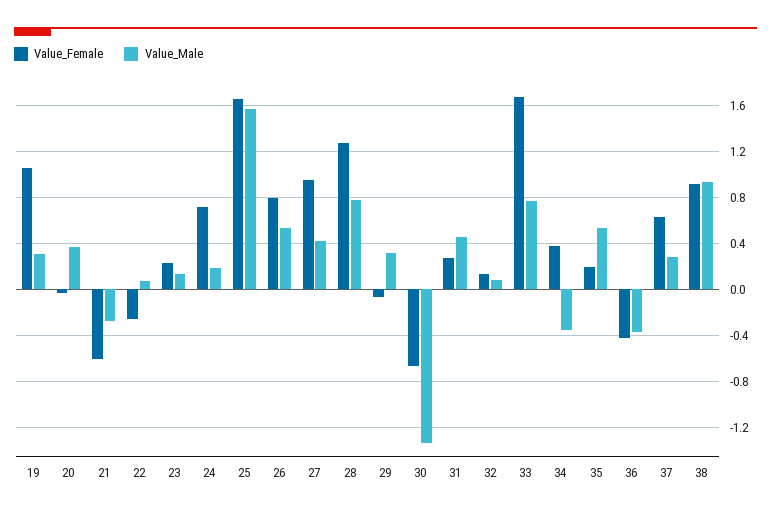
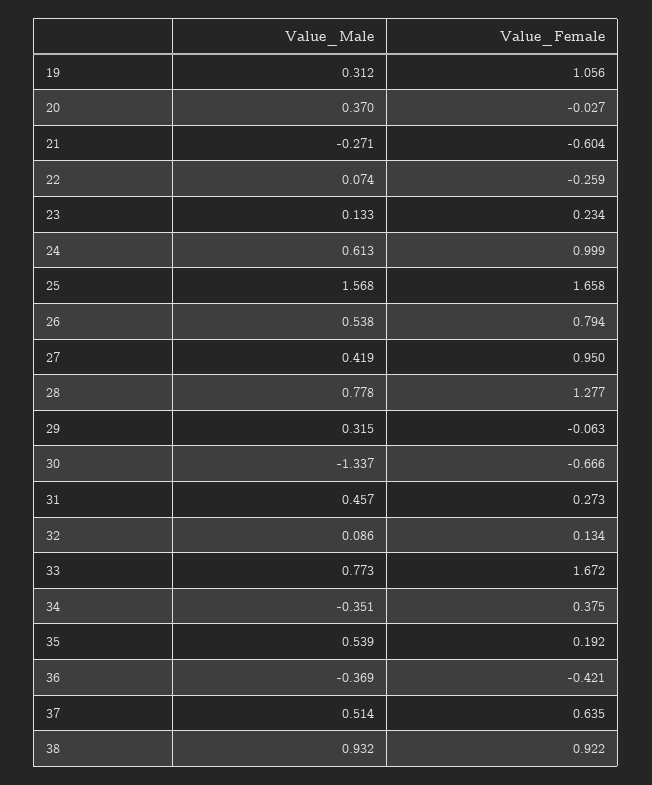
  {
    "Value_Female": {
      "19": 1.056,
      "20": -0.027,
      "21": -0.604,
      "22": -0.259,
      "23": 0.234,
-     "24": 0.7,
+     "24": 0.999,
      "25": 1.658,
      "26": 0.794,
      "27": 0.95,
      "28": 1.277,
      "29": -0.063,
      "30": -0.666,
      "31": 0.273,
      "32": 0.134,
      "33": 1.672,
      "34": 0.375,
      "35": 0.192,
      "36": -0.421,
      "37": 0.635,
      "38": 0.922
    },
    "Value_Male": {
      "19": 0.312,
      "20": 0.37,
      "21": -0.271,
      "22": 0.074,
      "23": 0.133,
-     "24": 0.2,
+     "24": 0.613,
      "25": 1.568,
      "26": 0.538,
      "27": 0.419,
      "28": 0.778,
      "29": 0.315,
      "30": -1.337,
      "31": 0.457,
      "32": 0.086,
      "33": 0.773,
      "34": -0.351,
      "35": 0.539,
      "36": -0.369,
-     "37": 0.3,
+     "37": 0.514,
      "38": 0.932
    }
  }

